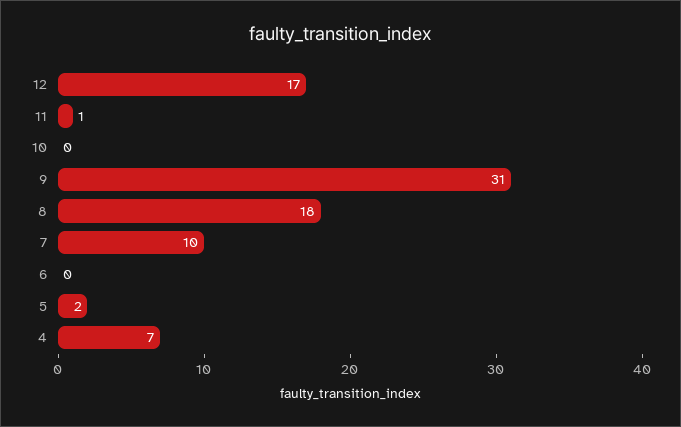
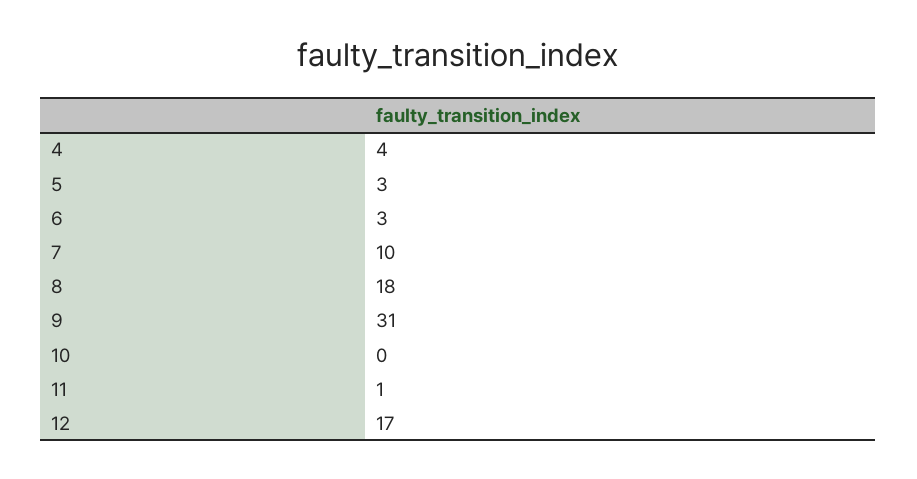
  {
    "12": 17,
    "11": 1,
    "10": 0,
    "9": 31,
    "8": 18,
    "7": 10,
-   "6": 0,
+   "6": 3,
-   "5": 2,
+   "5": 3,
-   "4": 7
+   "4": 4
  }

